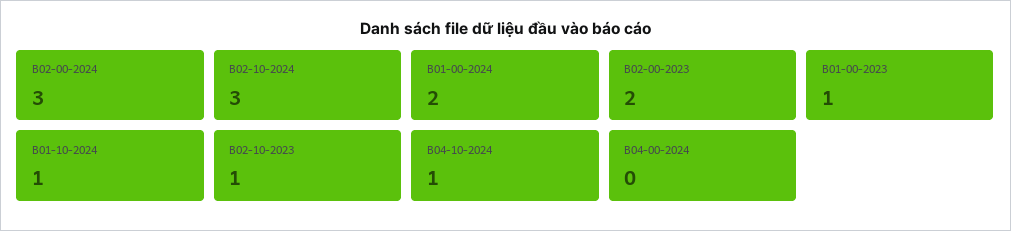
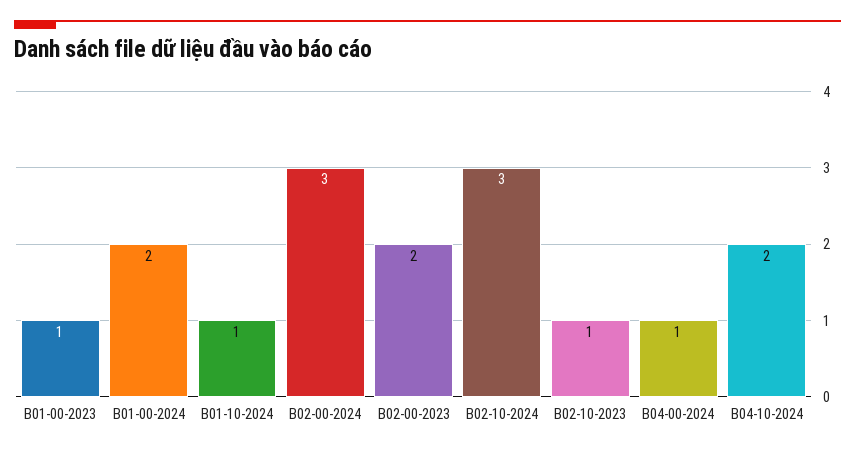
  {
    "B02-00-2024": 3,
    "B02-10-2024": 3,
    "B01-00-2024": 2,
    "B02-00-2023": 2,
    "B01-00-2023": 1,
    "B01-10-2024": 1,
    "B02-10-2023": 1,
-   "B04-10-2024": 1,
+   "B04-10-2024": 2,
-   "B04-00-2024": 0
+   "B04-00-2024": 1
  }

